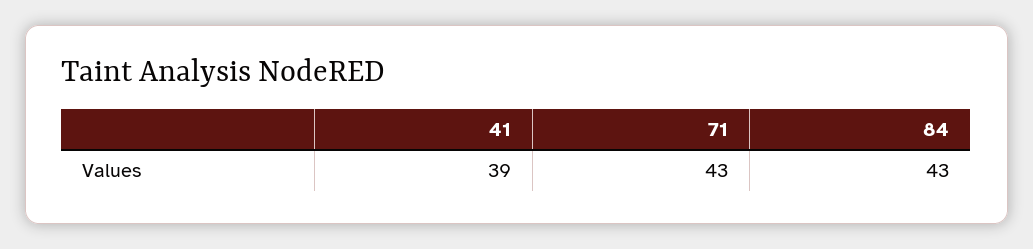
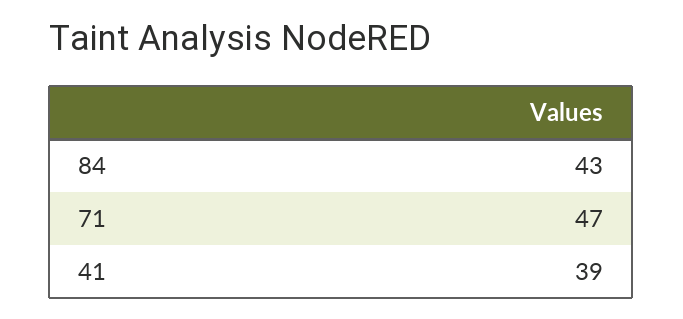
  {
    "41": 39,
-   "71": 43,
+   "71": 47,
    "84": 43
  }

